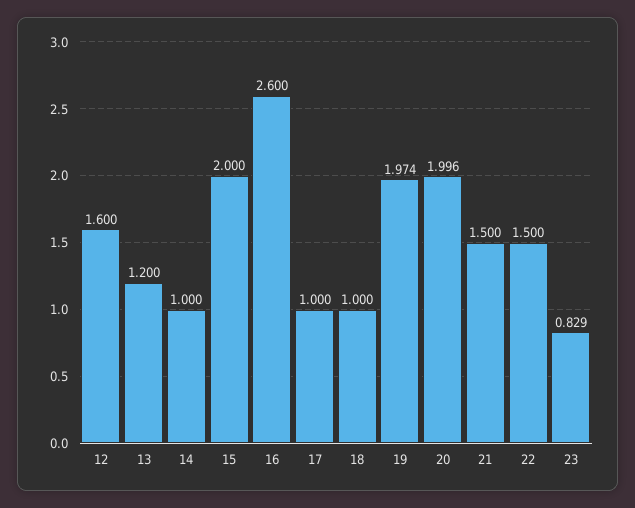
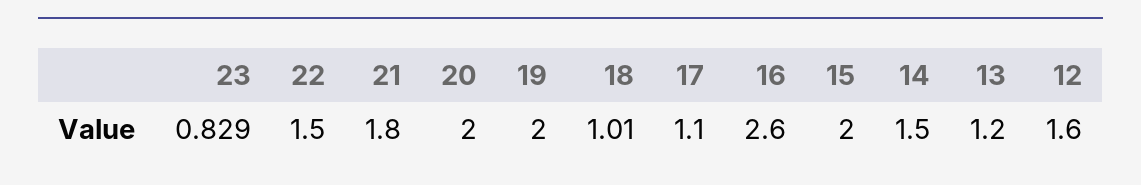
  {
    "12": 1.6,
    "13": 1.2,
-   "14": 1,
+   "14": 1.5,
    "15": 2,
    "16": 2.6,
-   "17": 1,
+   "17": 1.1,
-   "18": 1,
+   "18": 1.01,
-   "19": 1.974,
+   "19": 2,
-   "20": 1.996,
+   "20": 2,
-   "21": 1.5,
+   "21": 1.8,
    "22": 1.5,
    "23": 0.829
  }

